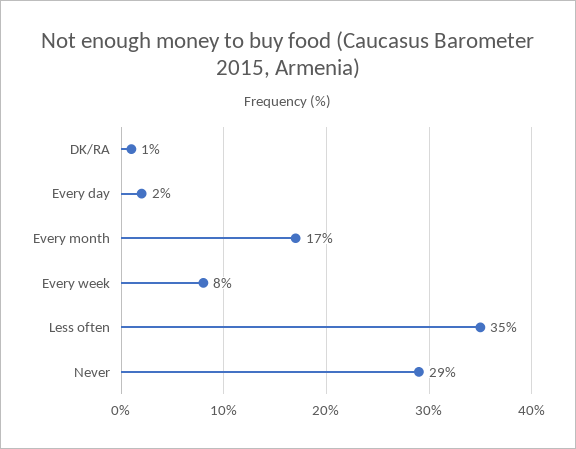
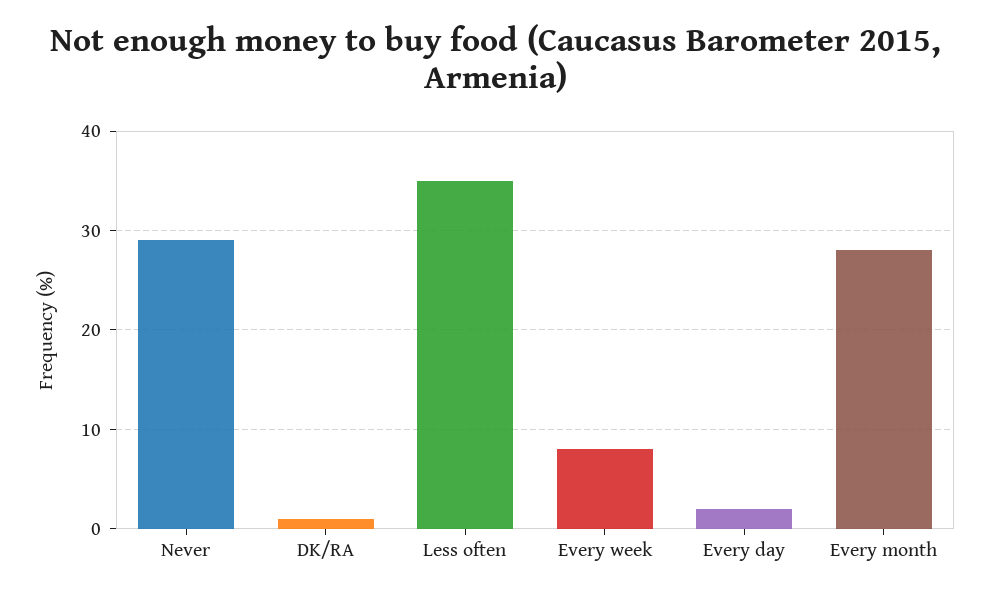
  {
    "DK/RA": 1,
    "Every day": 2,
-   "Every month": 17,
+   "Every month": 28,
    "Every week": 8,
    "Less often": 35,
    "Never": 29
  }

